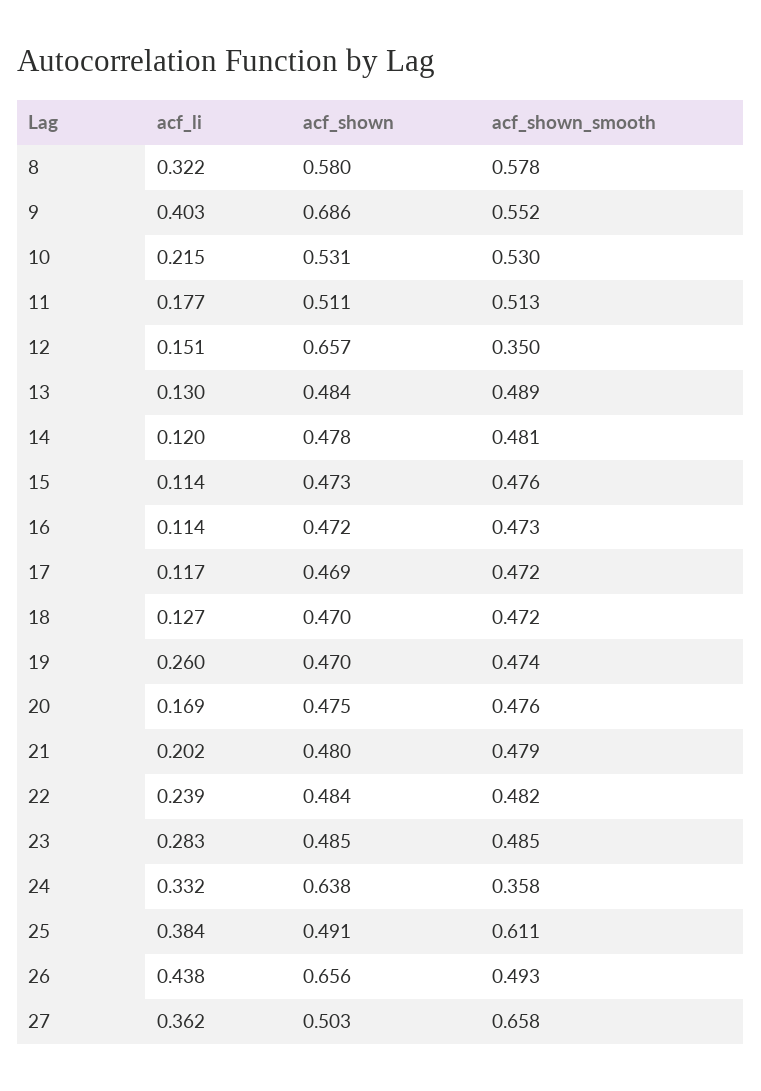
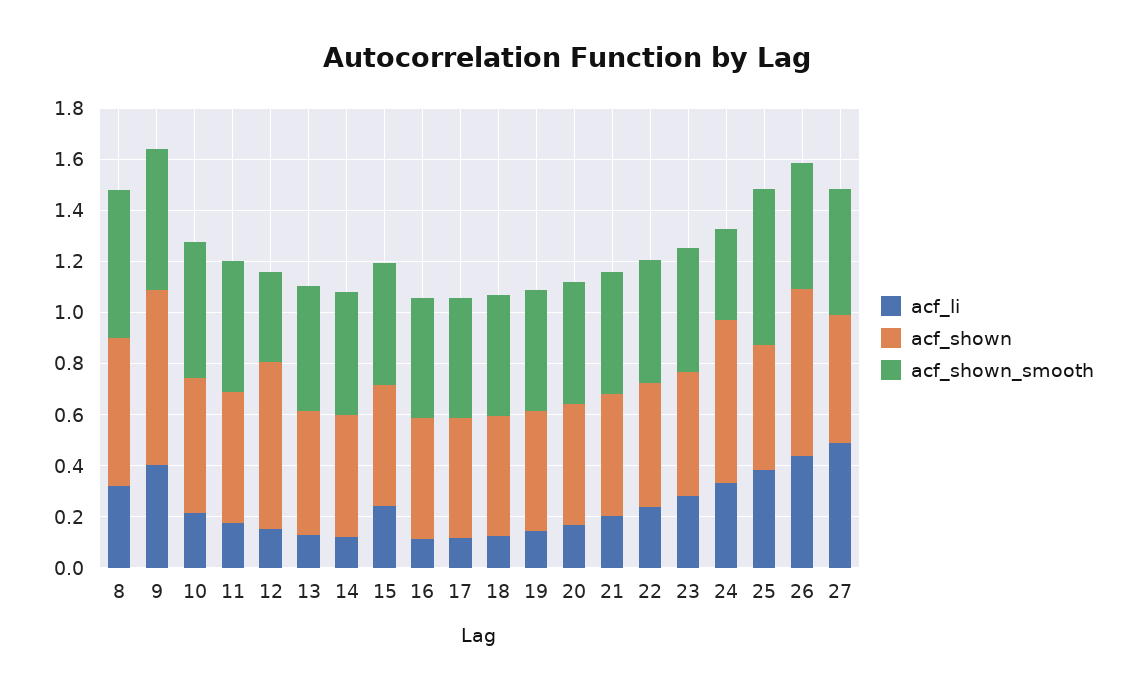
  {
    "acf_li": {
      "8": 0.322,
      "9": 0.403,
      "10": 0.215,
      "11": 0.177,
      "12": 0.151,
      "13": 0.13,
      "14": 0.12,
-     "15": 0.114,
+     "15": 0.25,
      "16": 0.114,
      "17": 0.117,
      "18": 0.127,
-     "19": 0.26,
+     "19": 0.15,
      "20": 0.169,
      "21": 0.202,
      "22": 0.239,
      "23": 0.283,
      "24": 0.332,
      "25": 0.384,
      "26": 0.438,
-     "27": 0.362
+     "27": 0.5
    },
    "acf_shown": {
      "8": 0.58,
      "9": 0.686,
      "10": 0.531,
      "11": 0.511,
      "12": 0.657,
      "13": 0.484,
      "14": 0.478,
      "15": 0.473,
      "16": 0.472,
      "17": 0.469,
      "18": 0.47,
      "19": 0.47,
      "20": 0.475,
      "21": 0.48,
      "22": 0.484,
      "23": 0.485,
      "24": 0.638,
      "25": 0.491,
      "26": 0.656,
      "27": 0.503
    },
    "acf_shown_smooth": {
      "8": 0.578,
      "9": 0.552,
      "10": 0.53,
      "11": 0.513,
      "12": 0.35,
      "13": 0.489,
      "14": 0.481,
      "15": 0.476,
      "16": 0.473,
      "17": 0.472,
      "18": 0.472,
      "19": 0.474,
      "20": 0.476,
      "21": 0.479,
      "22": 0.482,
      "23": 0.485,
      "24": 0.358,
      "25": 0.611,
      "26": 0.493,
-     "27": 0.658
+     "27": 0.5
    }
  }

